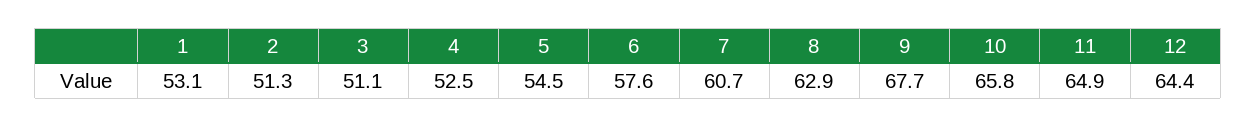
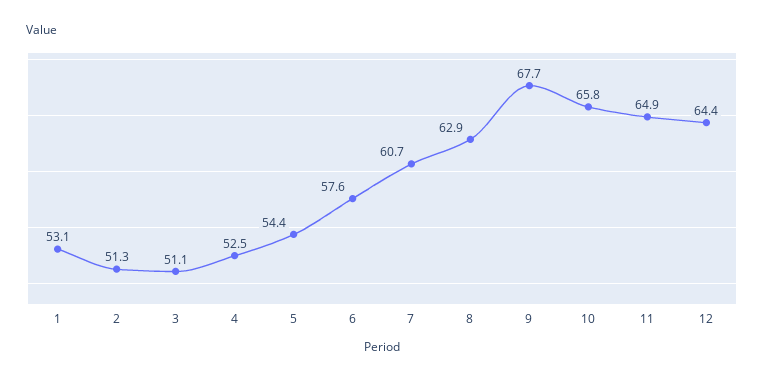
  {
    "1": 53.1,
    "2": 51.3,
    "3": 51.1,
    "4": 52.5,
-   "5": 54.5,
+   "5": 54.4,
    "6": 57.6,
    "7": 60.7,
    "8": 62.9,
    "9": 67.7,
    "10": 65.8,
    "11": 64.9,
    "12": 64.4
  }

